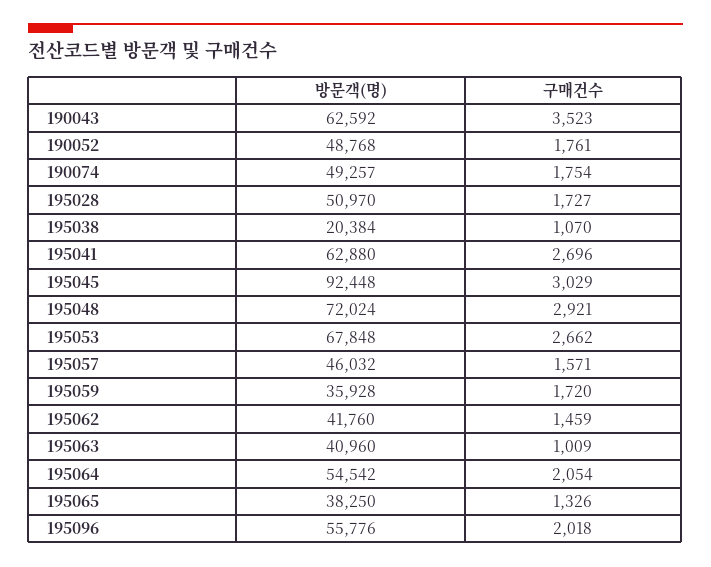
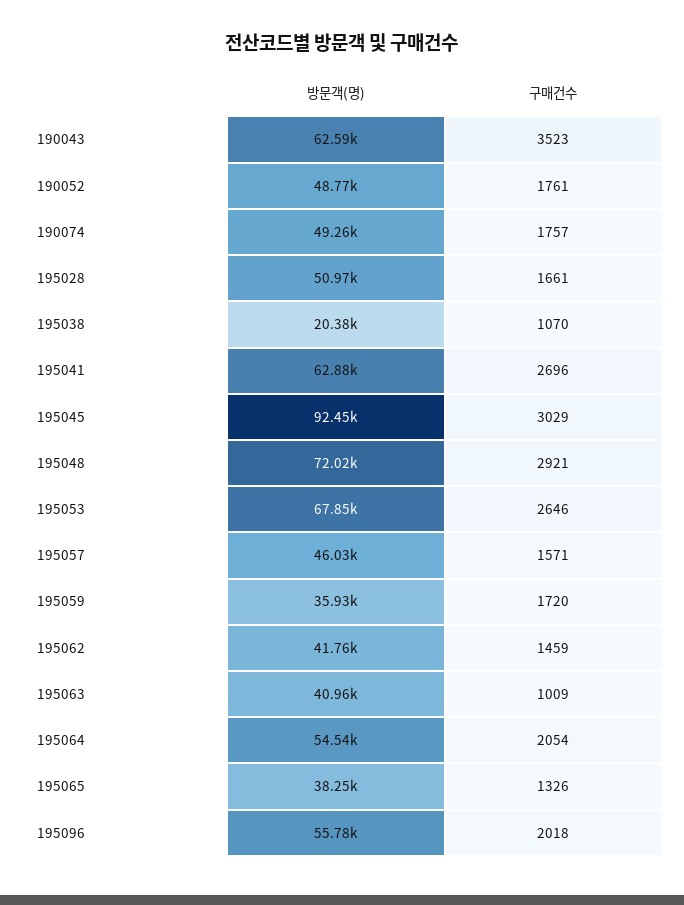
  {
    "방문객(명)": {
      "190043": 62592,
      "190052": 48768,
      "190074": 49257,
      "195028": 50970,
      "195038": 20384,
      "195041": 62880,
      "195045": 92448,
      "195048": 72024,
      "195053": 67848,
      "195057": 46032,
      "195059": 35928,
      "195062": 41760,
      "195063": 40960,
      "195064": 54542,
      "195065": 38250,
      "195096": 55776
    },
    "구매건수": {
      "190043": 3523,
      "190052": 1761,
-     "190074": 1754,
+     "190074": 1757,
-     "195028": 1727,
+     "195028": 1661,
      "195038": 1070,
      "195041": 2696,
      "195045": 3029,
      "195048": 2921,
-     "195053": 2662,
+     "195053": 2646,
      "195057": 1571,
      "195059": 1720,
      "195062": 1459,
      "195063": 1009,
      "195064": 2054,
      "195065": 1326,
      "195096": 2018
    }
  }

